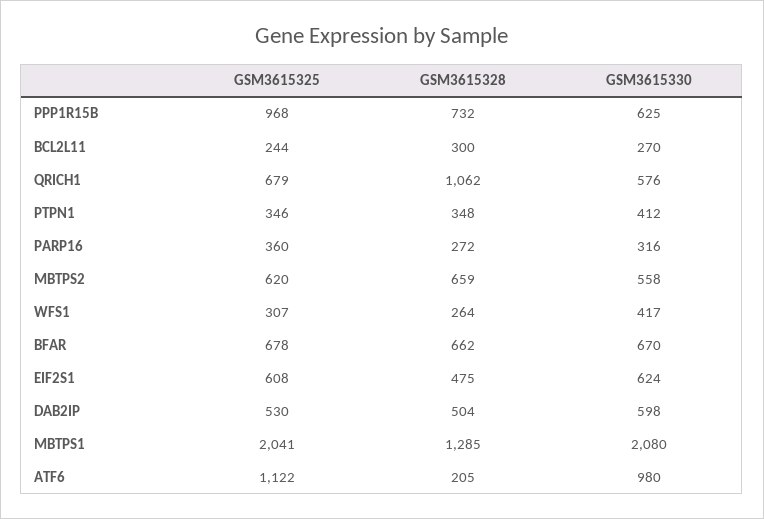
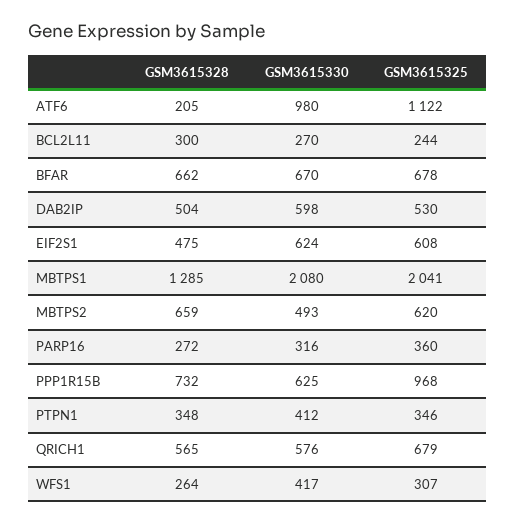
  {
    "GSM3615325": {
      "PPP1R15B": 968,
      "BCL2L11": 244,
      "QRICH1": 679,
      "PTPN1": 346,
      "PARP16": 360,
      "MBTPS2": 620,
      "WFS1": 307,
      "BFAR": 678,
      "EIF2S1": 608,
      "DAB2IP": 530,
      "MBTPS1": 2041,
      "ATF6": 1122
    },
    "GSM3615328": {
      "PPP1R15B": 732,
      "BCL2L11": 300,
-     "QRICH1": 1062,
+     "QRICH1": 565,
      "PTPN1": 348,
      "PARP16": 272,
      "MBTPS2": 659,
      "WFS1": 264,
      "BFAR": 662,
      "EIF2S1": 475,
      "DAB2IP": 504,
      "MBTPS1": 1285,
      "ATF6": 205
    },
    "GSM3615330": {
      "PPP1R15B": 625,
      "BCL2L11": 270,
      "QRICH1": 576,
      "PTPN1": 412,
      "PARP16": 316,
-     "MBTPS2": 558,
+     "MBTPS2": 493,
      "WFS1": 417,
      "BFAR": 670,
      "EIF2S1": 624,
      "DAB2IP": 598,
      "MBTPS1": 2080,
      "ATF6": 980
    }
  }

